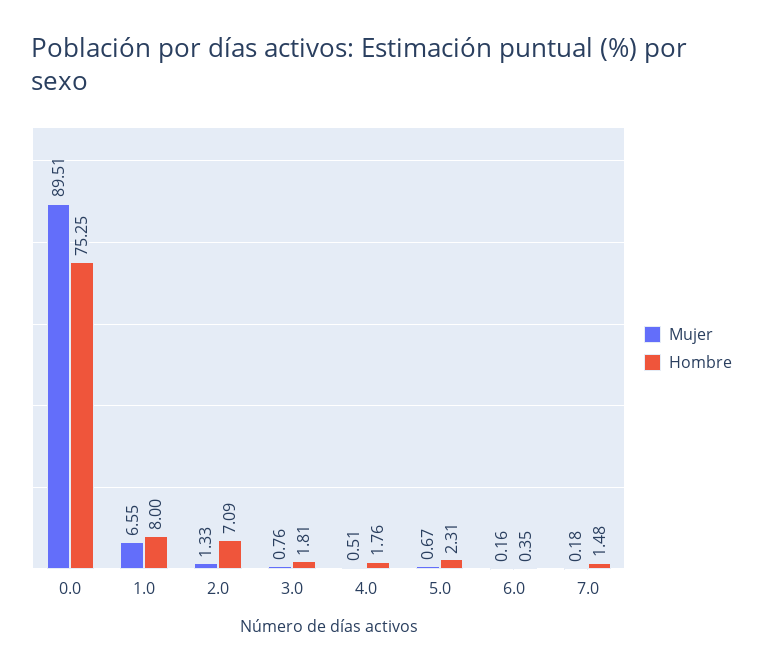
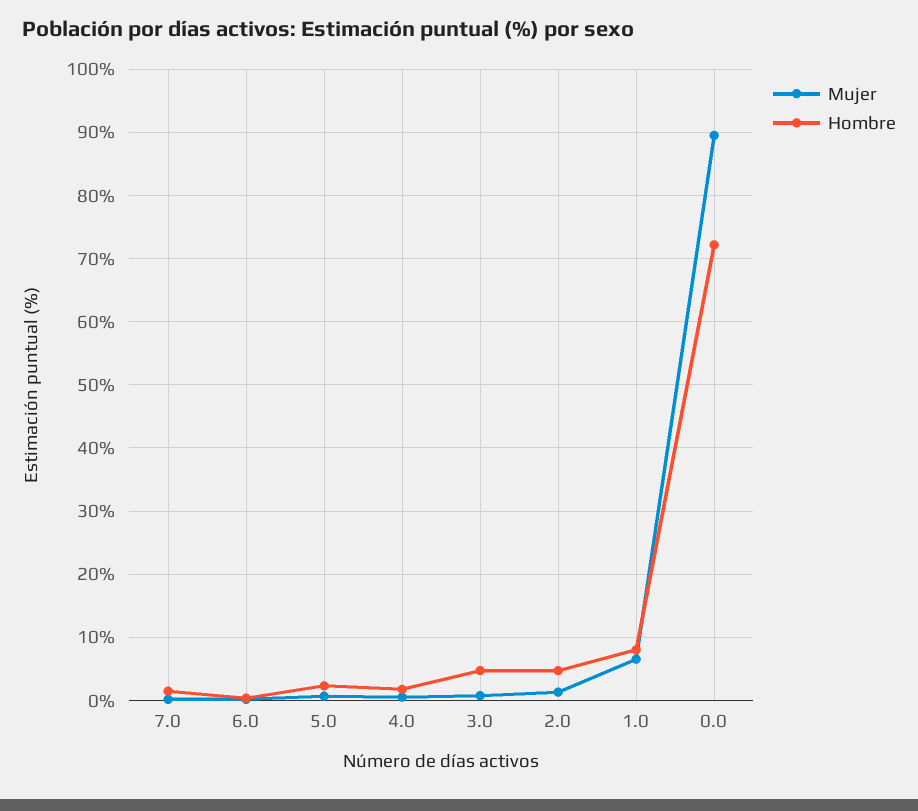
  {
    "Mujer": {
      "0.0": 89.51,
      "1.0": 6.55,
      "2.0": 1.33,
      "3.0": 0.76,
      "4.0": 0.51,
      "5.0": 0.67,
      "6.0": 0.16,
      "7.0": 0.18
    },
    "Hombre": {
-     "0.0": 75.25,
+     "0.0": 72,
      "1.0": 8,
-     "2.0": 7.09,
+     "2.0": 5,
-     "3.0": 1.81,
+     "3.0": 5,
      "4.0": 1.76,
      "5.0": 2.31,
      "6.0": 0.35,
      "7.0": 1.48
    }
  }

